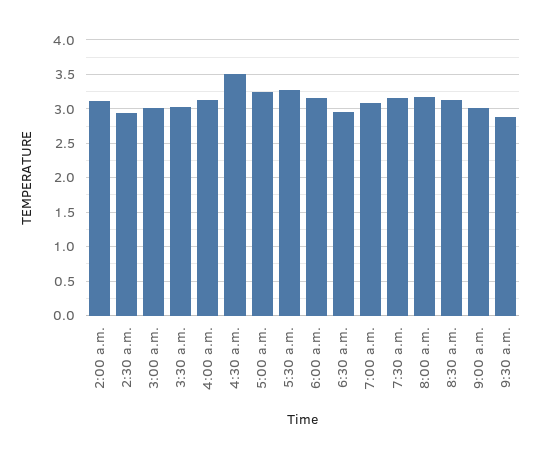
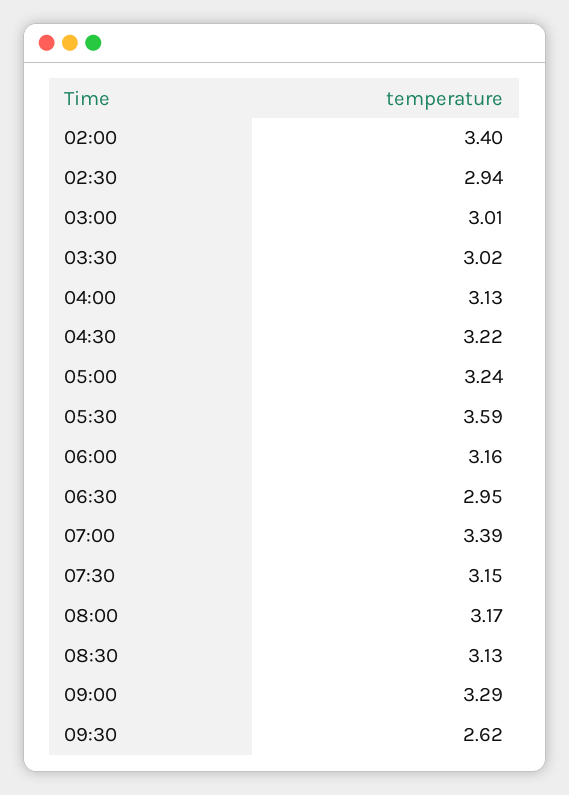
  {
-   "2:00 a.m.": 3.1,
+   "2:00 a.m.": 3.4,
    "2:30 a.m.": 2.94,
    "3:00 a.m.": 3.01,
    "3:30 a.m.": 3.02,
    "4:00 a.m.": 3.13,
-   "4:30 a.m.": 3.5,
+   "4:30 a.m.": 3.22,
    "5:00 a.m.": 3.24,
-   "5:30 a.m.": 3.3,
+   "5:30 a.m.": 3.59,
    "6:00 a.m.": 3.16,
    "6:30 a.m.": 2.95,
-   "7:00 a.m.": 3.1,
+   "7:00 a.m.": 3.39,
    "7:30 a.m.": 3.15,
    "8:00 a.m.": 3.17,
    "8:30 a.m.": 3.13,
-   "9:00 a.m.": 3,
+   "9:00 a.m.": 3.29,
-   "9:30 a.m.": 2.9
+   "9:30 a.m.": 2.62
  }

